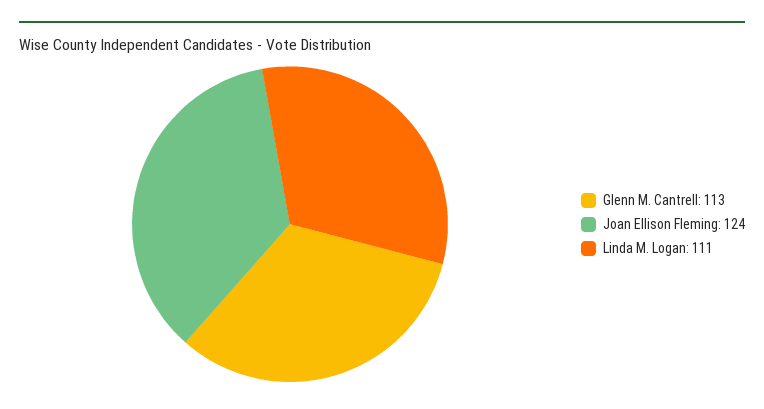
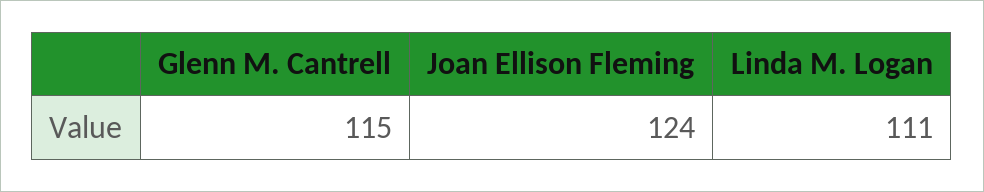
  {
-   "Glenn M. Cantrell": 113,
+   "Glenn M. Cantrell": 115,
    "Joan Ellison Fleming": 124,
    "Linda M. Logan": 111
  }

